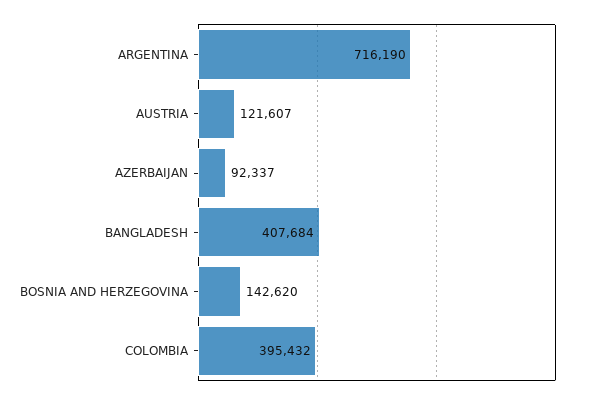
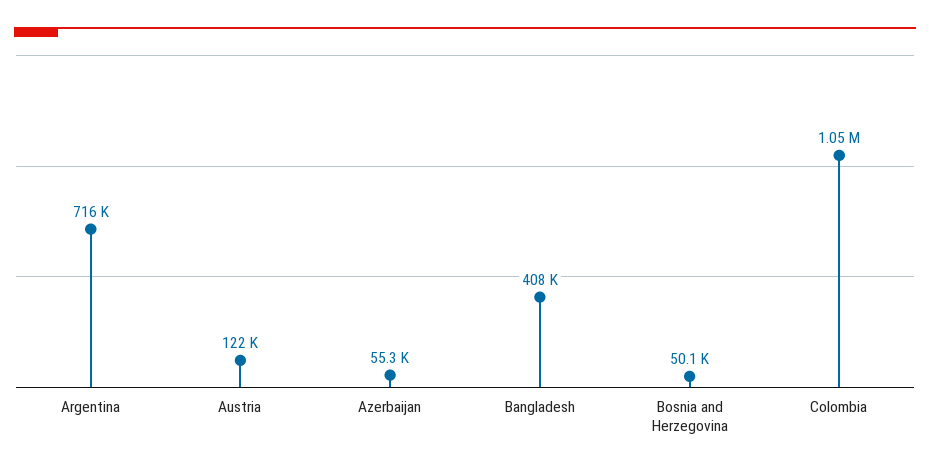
  {
    "ARGENTINA": 716190,
    "AUSTRIA": 121607,
-   "AZERBAIJAN": 92337,
+   "AZERBAIJAN": 55300,
    "BANGLADESH": 407684,
-   "BOSNIA AND HERZEGOVINA": 142620,
+   "BOSNIA AND HERZEGOVINA": 50100,
-   "COLOMBIA": 395432
+   "COLOMBIA": 1050000
  }

